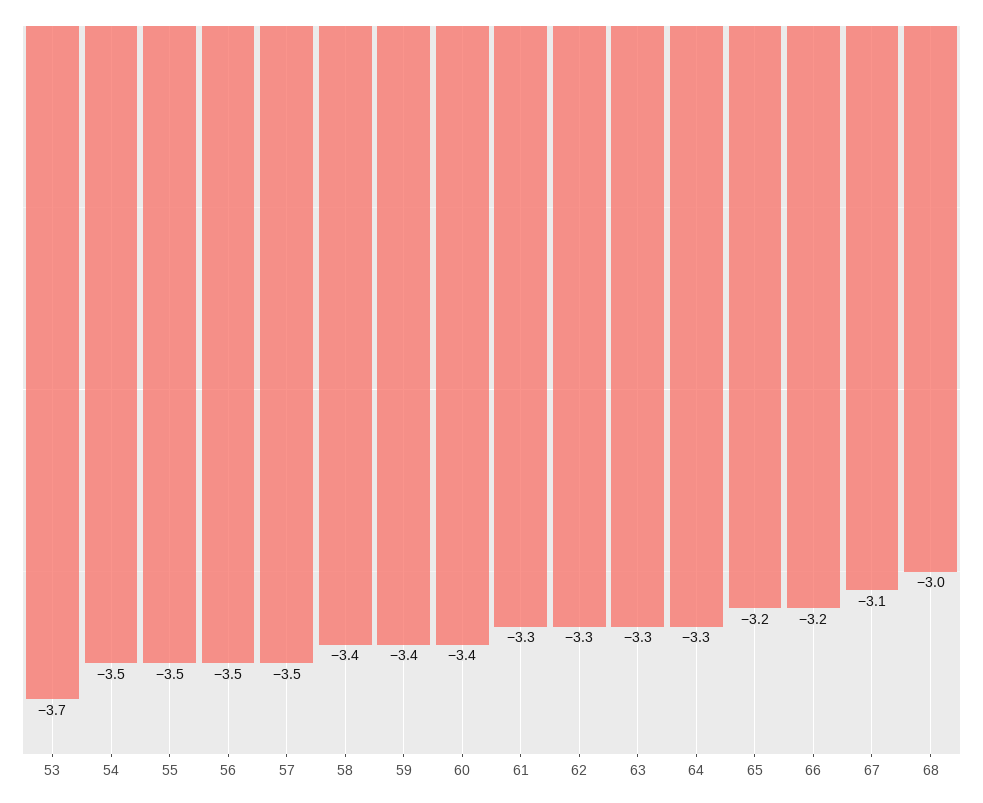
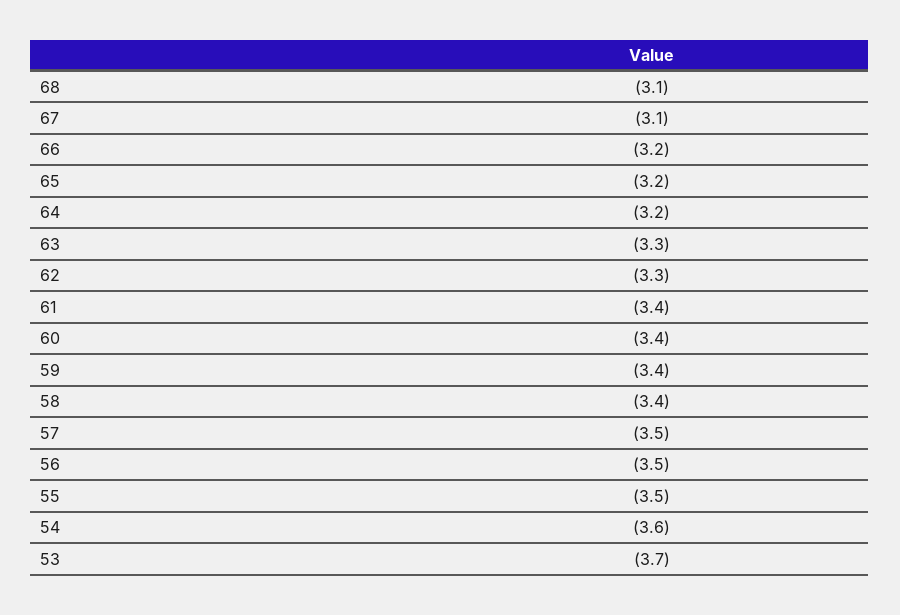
  {
    "53": -3.7,
-   "54": -3.5,
+   "54": -3.6,
    "55": -3.5,
    "56": -3.5,
    "57": -3.5,
    "58": -3.4,
    "59": -3.4,
    "60": -3.4,
-   "61": -3.3,
+   "61": -3.4,
    "62": -3.3,
    "63": -3.3,
-   "64": -3.3,
+   "64": -3.2,
    "65": -3.2,
    "66": -3.2,
    "67": -3.1,
-   "68": -3
+   "68": -3.1
  }

